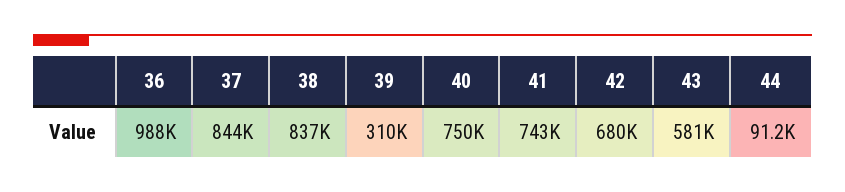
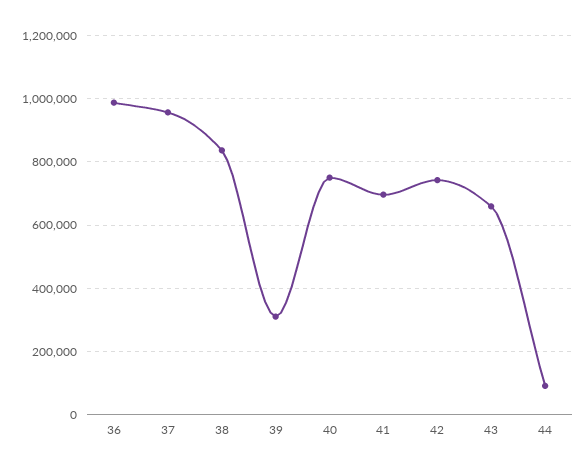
  {
    "36": 988000,
-   "37": 844000,
+   "37": 960000,
    "38": 837000,
    "39": 310000,
    "40": 750000,
-   "41": 743000,
+   "41": 700000,
-   "42": 680000,
+   "42": 740000,
-   "43": 581000,
+   "43": 660000,
    "44": 91200
  }

